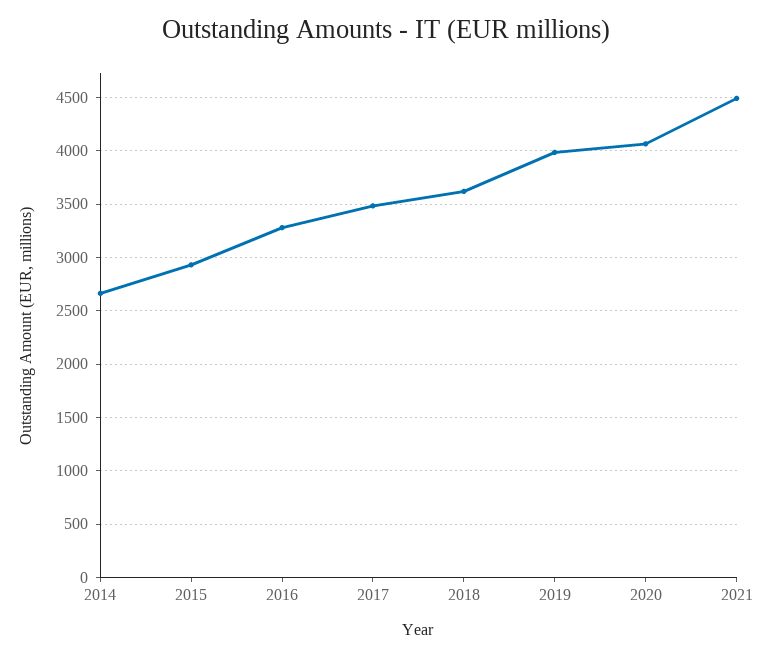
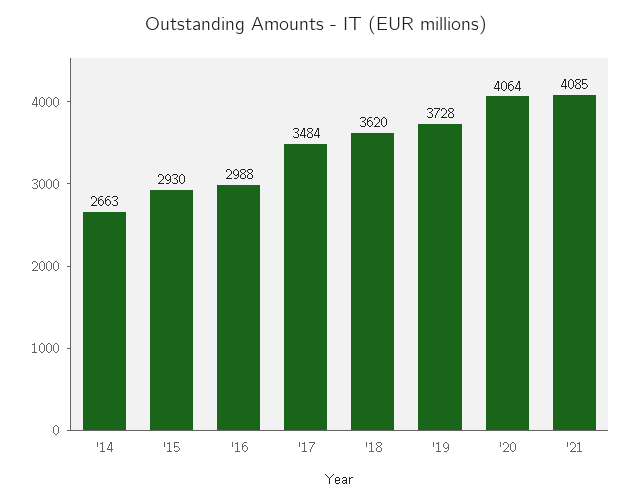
  {
    "2014": 2663,
    "2015": 2930,
-   "2016": 3300,
+   "2016": 2988,
    "2017": 3484,
    "2018": 3620,
-   "2019": 4000,
+   "2019": 3728,
    "2020": 4064,
-   "2021": 4500
+   "2021": 4085
  }

